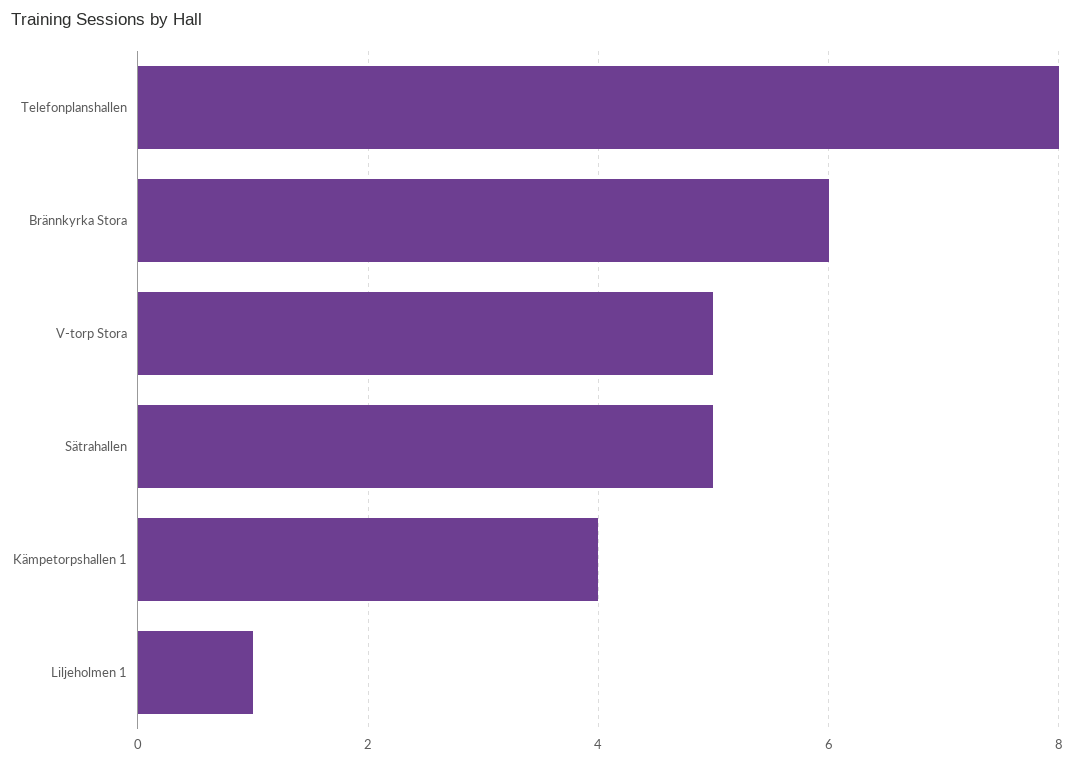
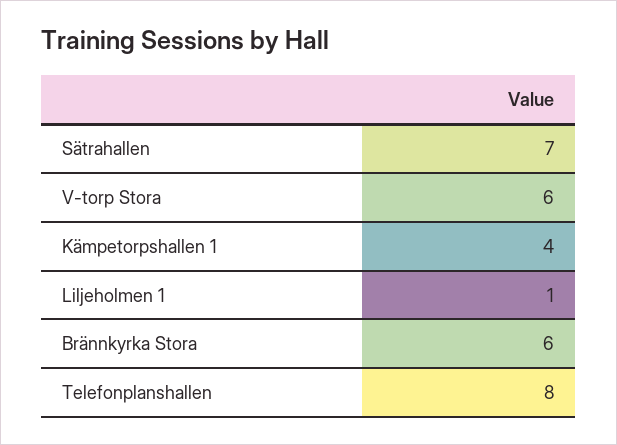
  {
    "Telefonplanshallen": 8,
    "Brännkyrka Stora": 6,
-   "V-torp Stora": 5,
+   "V-torp Stora": 6,
-   "Sätrahallen": 5,
+   "Sätrahallen": 7,
    "Kämpetorpshallen 1": 4,
    "Liljeholmen 1": 1
  }

